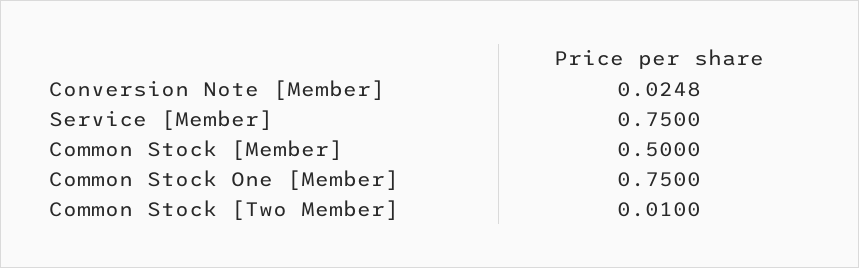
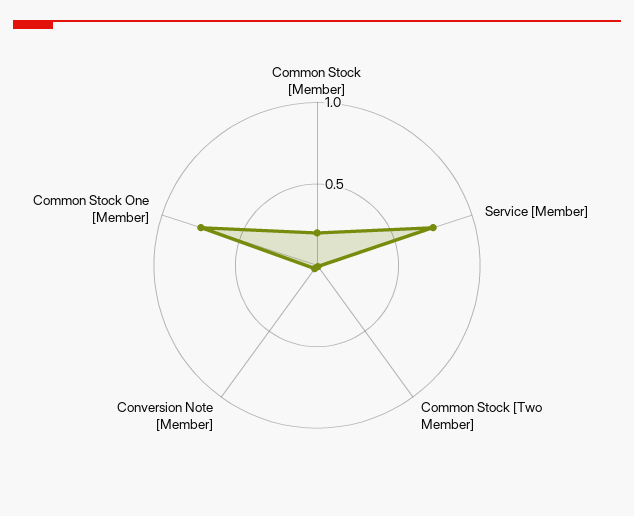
  {
    "Conversion Note [Member]": 0.0248,
    "Service [Member]": 0.75,
-   "Common Stock [Member]": 0.5,
+   "Common Stock [Member]": 0.2,
    "Common Stock One [Member]": 0.75,
    "Common Stock [Two Member]": 0.01
  }

